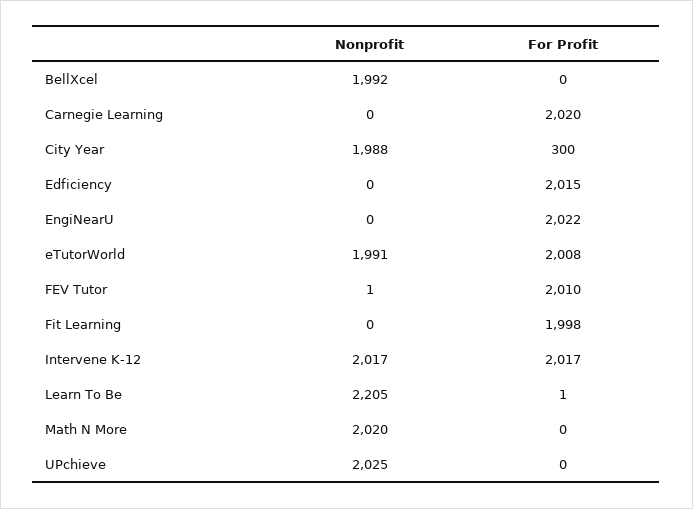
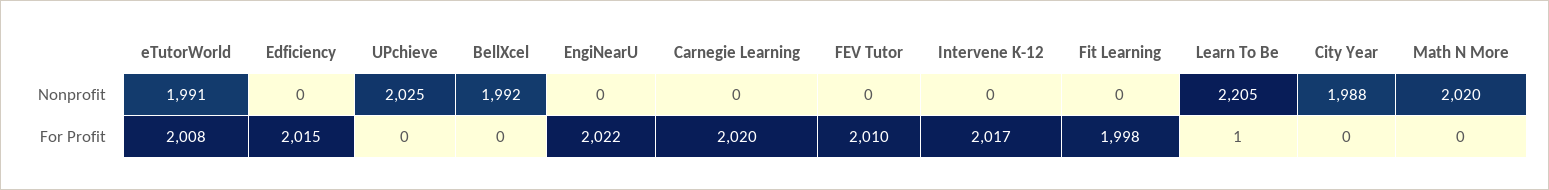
  {
    "Nonprofit": {
      "BellXcel": 1992,
      "Carnegie Learning": 0,
      "City Year": 1988,
      "Edficiency": 0,
      "EngiNearU": 0,
      "eTutorWorld": 1991,
-     "FEV Tutor": 1,
+     "FEV Tutor": 0,
      "Fit Learning": 0,
-     "Intervene K-12": 2017,
+     "Intervene K-12": 0,
      "Learn To Be": 2205,
      "Math N More": 2020,
      "UPchieve": 2025
    },
    "For Profit": {
      "BellXcel": 0,
      "Carnegie Learning": 2020,
-     "City Year": 300,
+     "City Year": 0,
      "Edficiency": 2015,
      "EngiNearU": 2022,
      "eTutorWorld": 2008,
      "FEV Tutor": 2010,
      "Fit Learning": 1998,
      "Intervene K-12": 2017,
      "Learn To Be": 1,
      "Math N More": 0,
      "UPchieve": 0
    }
  }

